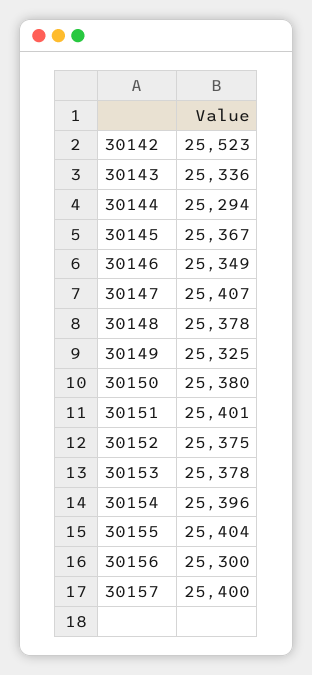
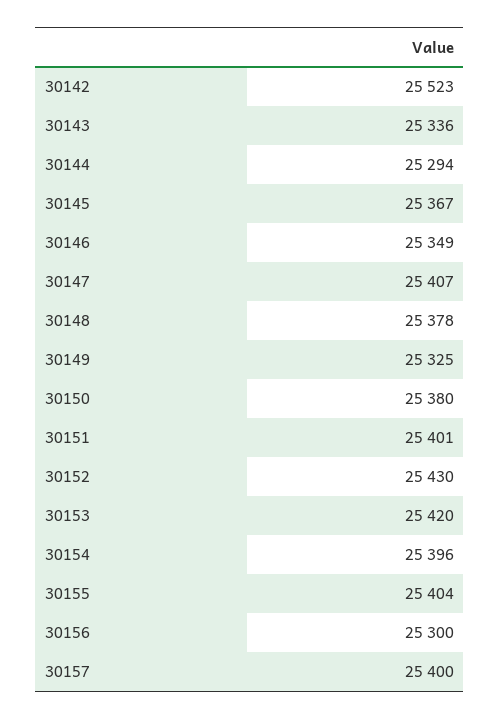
  {
    "30142": 25523,
    "30143": 25336,
    "30144": 25294,
    "30145": 25367,
    "30146": 25349,
    "30147": 25407,
    "30148": 25378,
    "30149": 25325,
    "30150": 25380,
    "30151": 25401,
-   "30152": 25375,
+   "30152": 25430,
-   "30153": 25378,
+   "30153": 25420,
    "30154": 25396,
    "30155": 25404,
    "30156": 25300,
    "30157": 25400
  }

